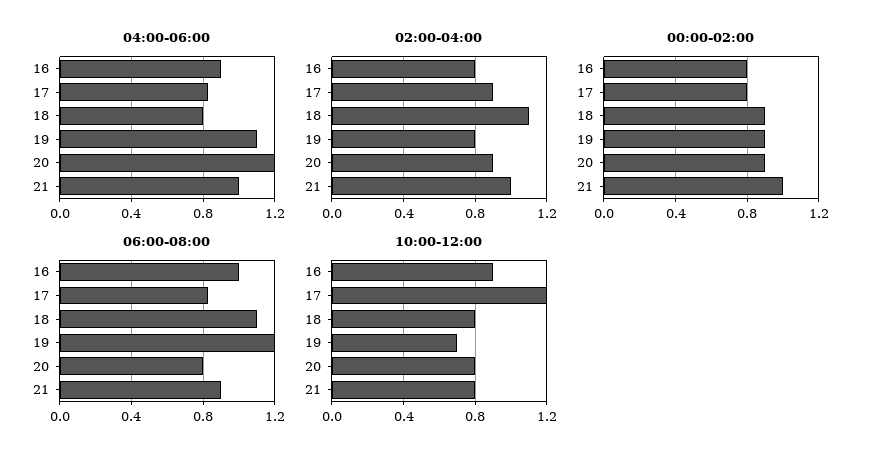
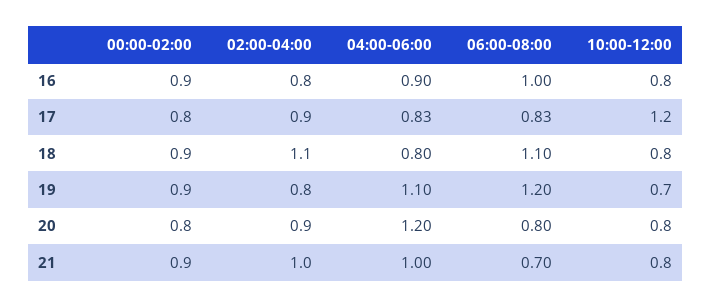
  {
    "04:00-06:00": {
      "16": 0.9,
      "17": 0.83,
      "18": 0.8,
      "19": 1.1,
      "20": 1.2,
      "21": 1
    },
    "02:00-04:00": {
      "16": 0.8,
      "17": 0.9,
      "18": 1.1,
      "19": 0.8,
      "20": 0.9,
      "21": 1
    },
    "00:00-02:00": {
-     "16": 0.8,
+     "16": 0.9,
      "17": 0.8,
      "18": 0.9,
      "19": 0.9,
-     "20": 0.9,
+     "20": 0.8,
-     "21": 1
+     "21": 0.9
    },
    "06:00-08:00": {
      "16": 1,
      "17": 0.83,
      "18": 1.1,
      "19": 1.2,
      "20": 0.8,
-     "21": 0.9
+     "21": 0.7
    },
    "10:00-12:00": {
-     "16": 0.9,
+     "16": 0.8,
      "17": 1.2,
      "18": 0.8,
      "19": 0.7,
      "20": 0.8,
      "21": 0.8
    }
  }

